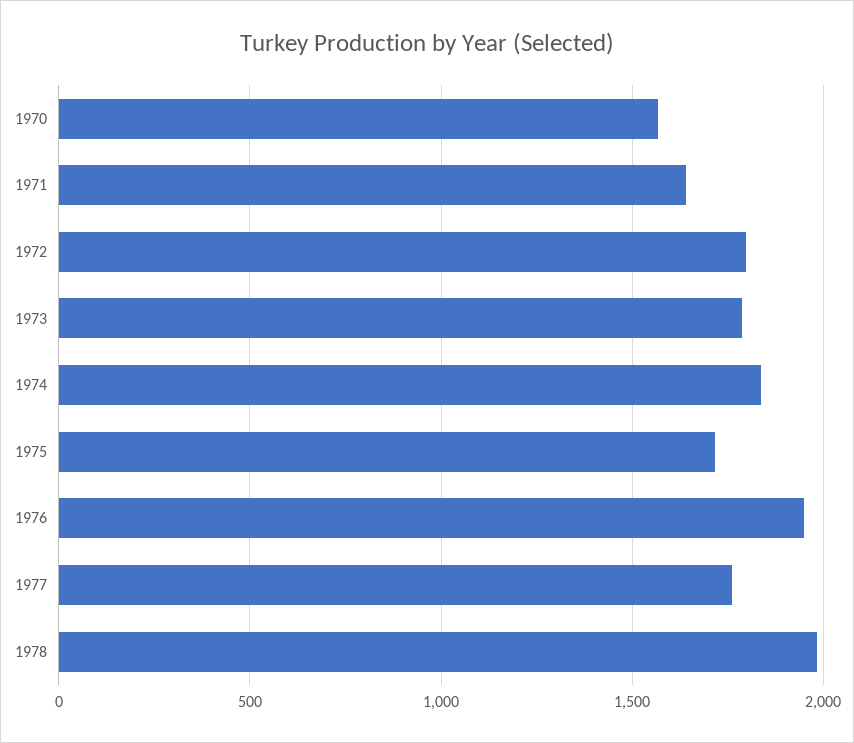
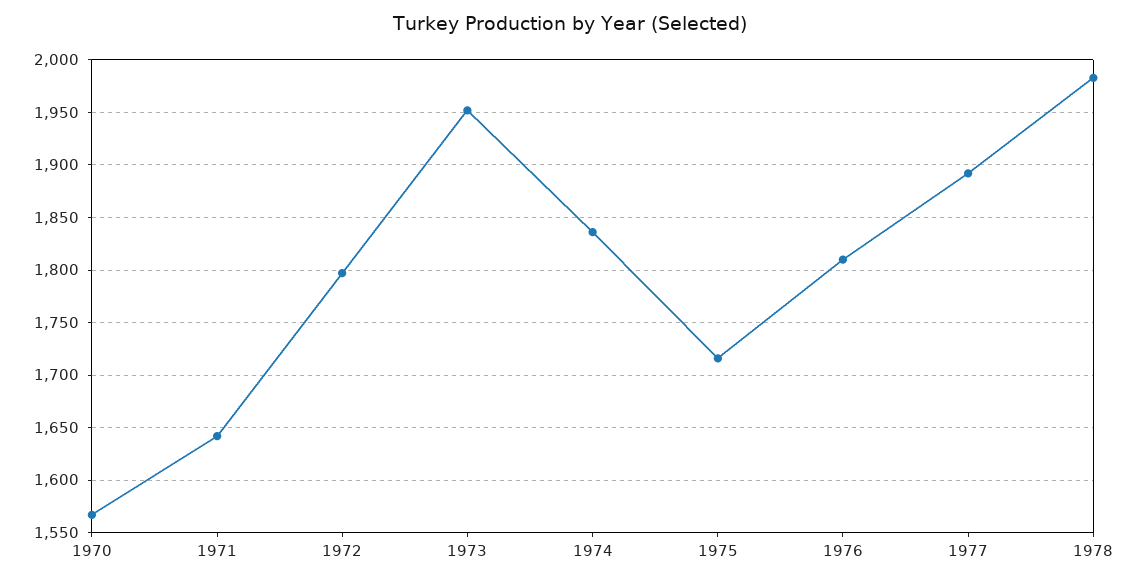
  {
    "1970": 1570,
    "1971": 1640,
    "1972": 1800,
-   "1973": 1800,
+   "1973": 1950,
    "1974": 1840,
    "1975": 1720,
-   "1976": 1950,
+   "1976": 1810,
-   "1977": 1750,
+   "1977": 1890,
    "1978": 1980
  }

